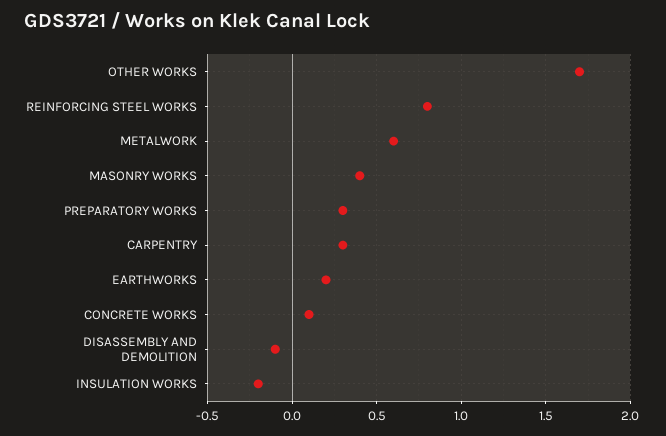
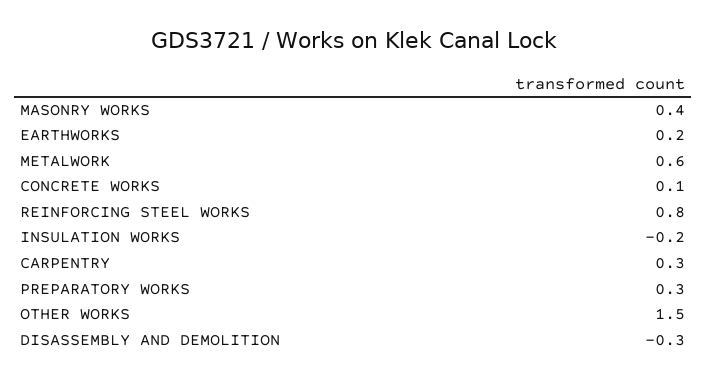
  {
-   "OTHER WORKS": 1.7,
+   "OTHER WORKS": 1.5,
    "REINFORCING STEEL WORKS": 0.8,
    "METALWORK": 0.6,
    "MASONRY WORKS": 0.4,
    "PREPARATORY WORKS": 0.3,
    "CARPENTRY": 0.3,
    "EARTHWORKS": 0.2,
    "CONCRETE WORKS": 0.1,
-   "DISASSEMBLY AND DEMOLITION": -0.1,
+   "DISASSEMBLY AND DEMOLITION": -0.3,
    "INSULATION WORKS": -0.2
  }

